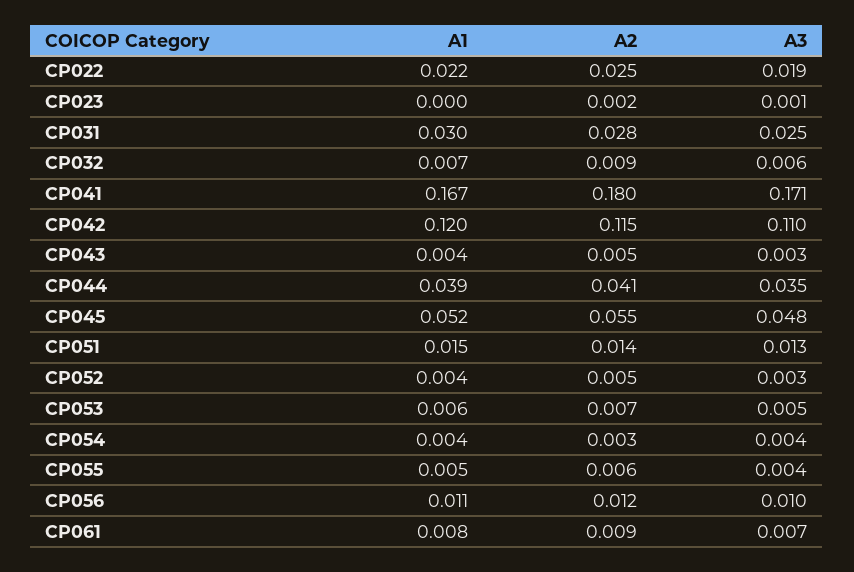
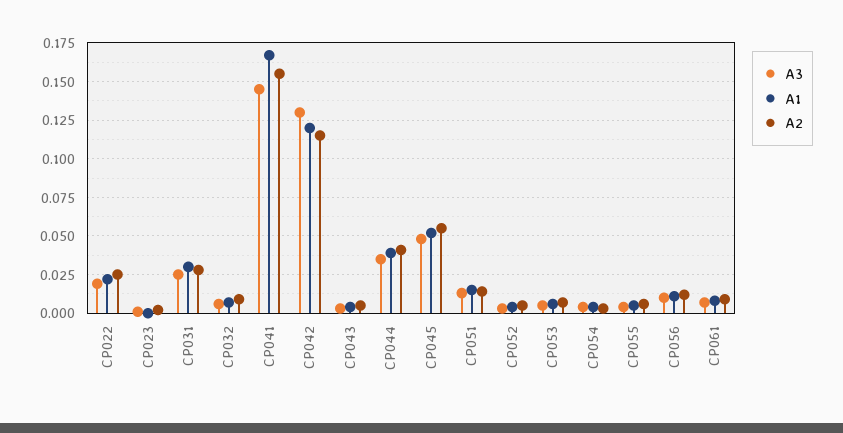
  {
    "A1": {
      "CP022": 0.022,
      "CP023": 0,
      "CP031": 0.03,
      "CP032": 0.007,
      "CP041": 0.167,
      "CP042": 0.12,
      "CP043": 0.004,
      "CP044": 0.039,
      "CP045": 0.052,
      "CP051": 0.015,
      "CP052": 0.004,
      "CP053": 0.006,
      "CP054": 0.004,
      "CP055": 0.005,
      "CP056": 0.011,
      "CP061": 0.008
    },
    "A2": {
      "CP022": 0.025,
      "CP023": 0.002,
      "CP031": 0.028,
      "CP032": 0.009,
-     "CP041": 0.18,
+     "CP041": 0.155,
      "CP042": 0.115,
      "CP043": 0.005,
      "CP044": 0.041,
      "CP045": 0.055,
      "CP051": 0.014,
      "CP052": 0.005,
      "CP053": 0.007,
      "CP054": 0.003,
      "CP055": 0.006,
      "CP056": 0.012,
      "CP061": 0.009
    },
    "A3": {
      "CP022": 0.019,
      "CP023": 0.001,
      "CP031": 0.025,
      "CP032": 0.006,
-     "CP041": 0.171,
+     "CP041": 0.145,
-     "CP042": 0.11,
+     "CP042": 0.13,
      "CP043": 0.003,
      "CP044": 0.035,
      "CP045": 0.048,
      "CP051": 0.013,
      "CP052": 0.003,
      "CP053": 0.005,
      "CP054": 0.004,
      "CP055": 0.004,
      "CP056": 0.01,
      "CP061": 0.007
    }
  }

